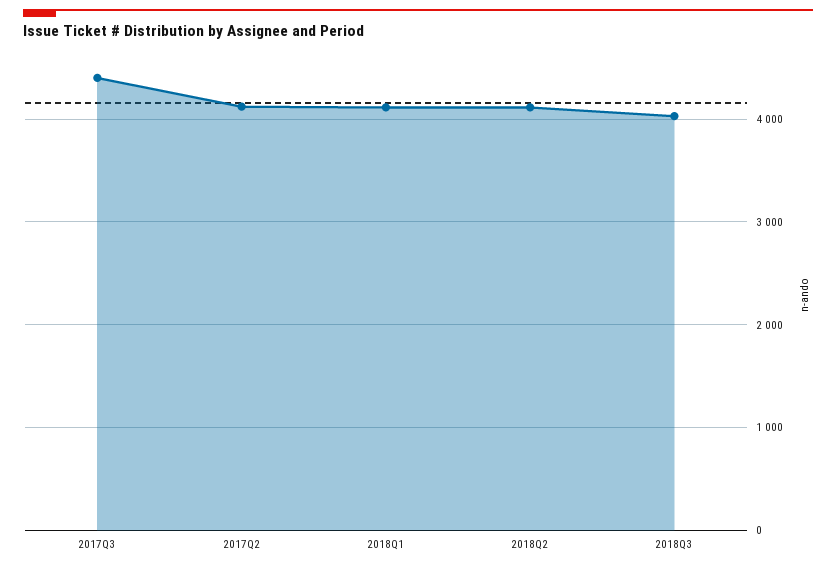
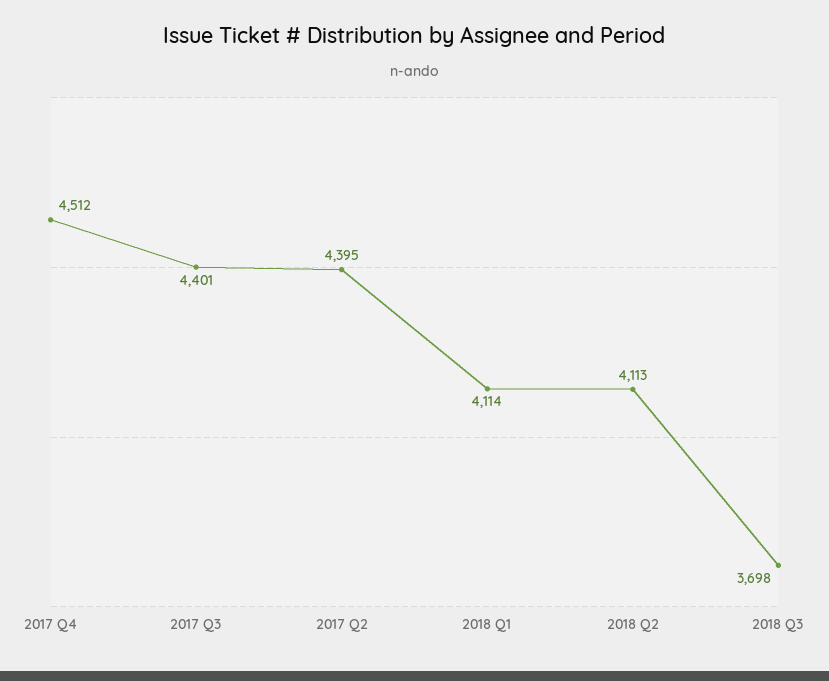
  {
    "2017Q3": 4401,
-   "2017Q2": 4100,
+   "2017Q2": 4395,
    "2018Q1": 4114,
    "2018Q2": 4113,
-   "2018Q3": 4000
+   "2018Q3": 3698,
+   "2017 Q4": 4512
  }

